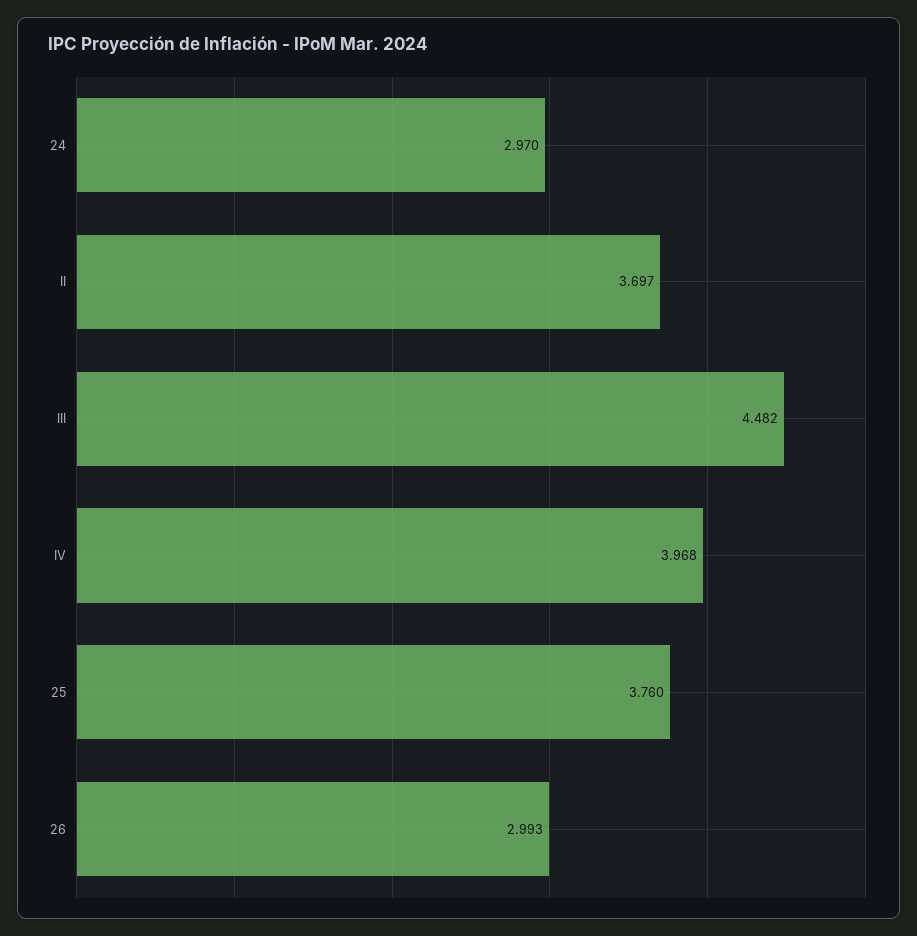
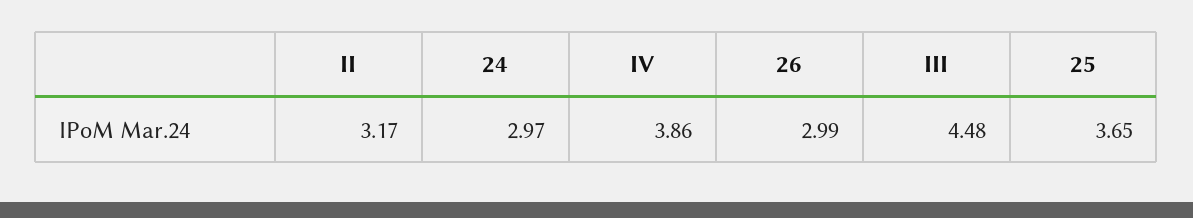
  {
    "24": 2.97,
-   "II": 3.697,
+   "II": 3.17,
    "III": 4.482,
-   "IV": 3.968,
+   "IV": 3.86,
-   "25": 3.76,
+   "25": 3.65,
    "26": 2.993
  }

